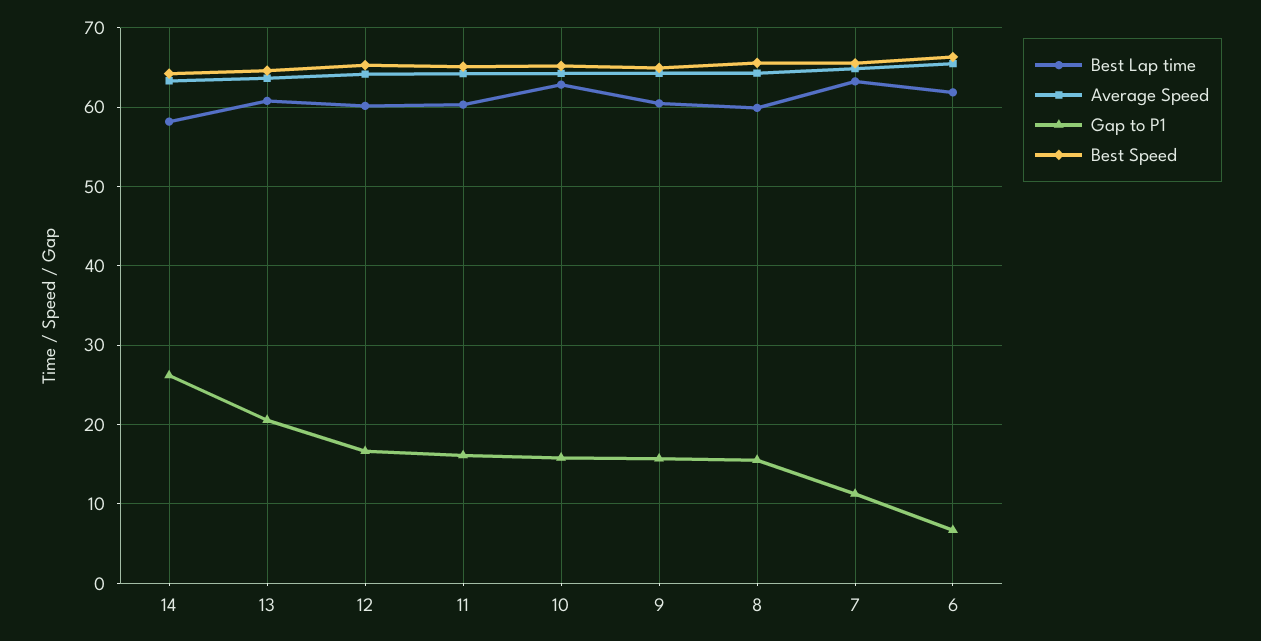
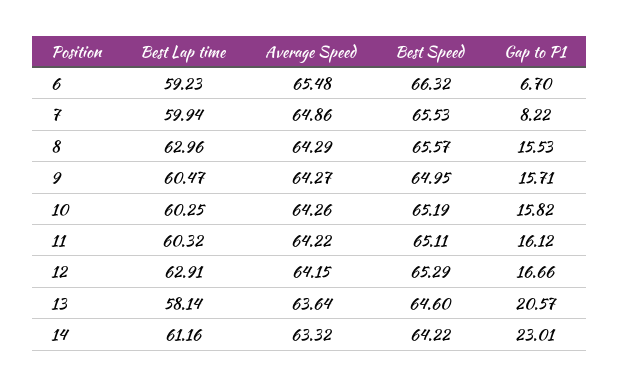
  {
    "Best Lap time": {
-     "14": 58,
+     "14": 61.16,
-     "13": 61,
+     "13": 58.14,
-     "12": 60,
+     "12": 62.91,
      "11": 60.32,
-     "10": 63,
+     "10": 60.25,
      "9": 60.47,
-     "8": 60,
+     "8": 62.96,
-     "7": 63,
+     "7": 59.94,
-     "6": 62
+     "6": 59.23
    },
    "Average Speed": {
      "14": 63.32,
      "13": 63.64,
      "12": 64.15,
      "11": 64.22,
      "10": 64.26,
      "9": 64.27,
      "8": 64.29,
      "7": 64.86,
      "6": 65.48
    },
    "Gap to P1": {
-     "14": 26,
+     "14": 23.01,
      "13": 20.57,
      "12": 16.66,
      "11": 16.12,
      "10": 15.82,
      "9": 15.71,
      "8": 15.53,
-     "7": 11,
+     "7": 8.22,
      "6": 6.7
    },
    "Best Speed": {
      "14": 64.22,
      "13": 64.6,
      "12": 65.29,
      "11": 65.11,
      "10": 65.19,
      "9": 64.95,
      "8": 65.57,
      "7": 65.53,
      "6": 66.32
    }
  }

